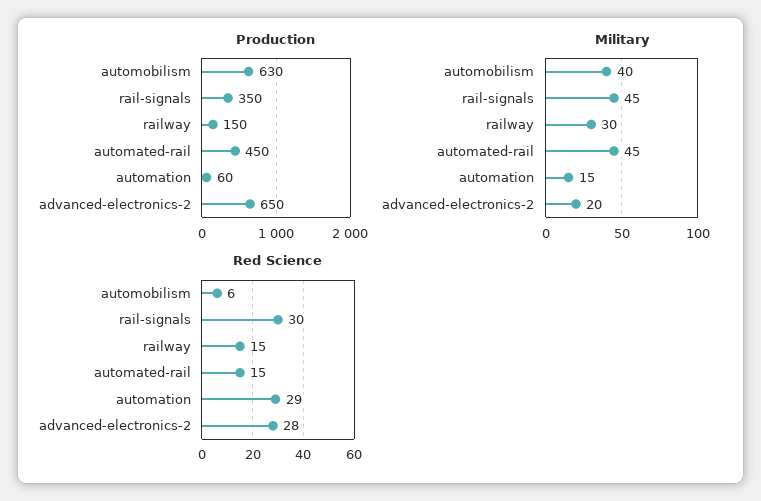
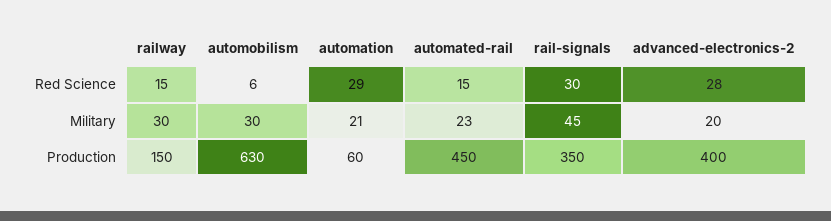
  {
    "Production": {
      "automobilism": 630,
      "rail-signals": 350,
      "railway": 150,
      "automated-rail": 450,
      "automation": 60,
-     "advanced-electronics-2": 650
+     "advanced-electronics-2": 400
    },
    "Military": {
-     "automobilism": 40,
+     "automobilism": 30,
      "rail-signals": 45,
      "railway": 30,
-     "automated-rail": 45,
+     "automated-rail": 23,
-     "automation": 15,
+     "automation": 21,
      "advanced-electronics-2": 20
    },
    "Red Science": {
      "automobilism": 6,
      "rail-signals": 30,
      "railway": 15,
      "automated-rail": 15,
      "automation": 29,
      "advanced-electronics-2": 28
    }
  }

